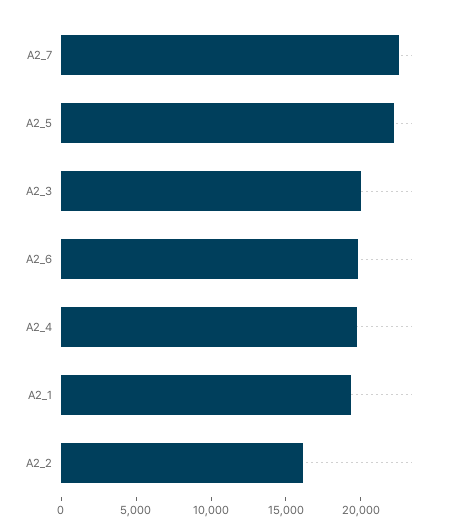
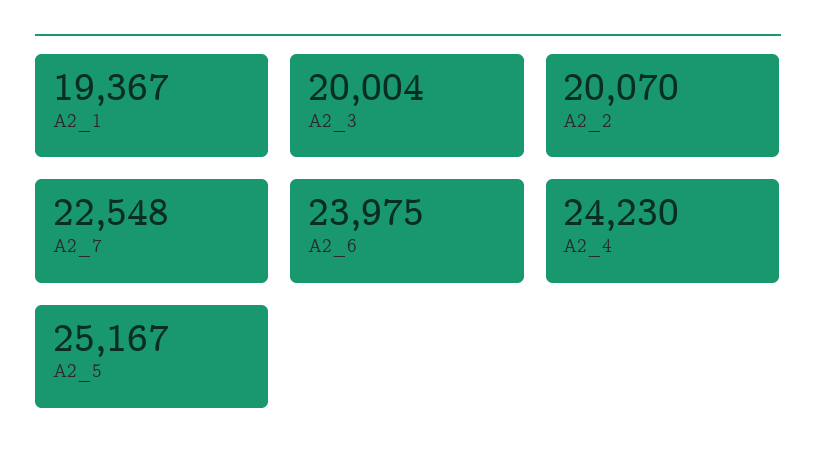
  {
    "A2_7": 22548,
-   "A2_5": 22000,
+   "A2_5": 25167,
    "A2_3": 20004,
-   "A2_6": 20000,
+   "A2_6": 23975,
-   "A2_4": 20000,
+   "A2_4": 24230,
    "A2_1": 19367,
-   "A2_2": 16000
+   "A2_2": 20070
  }

